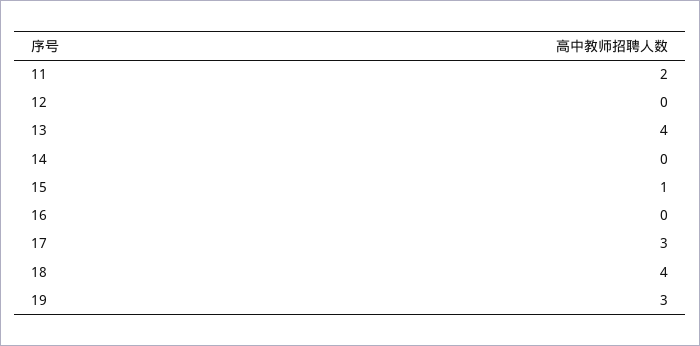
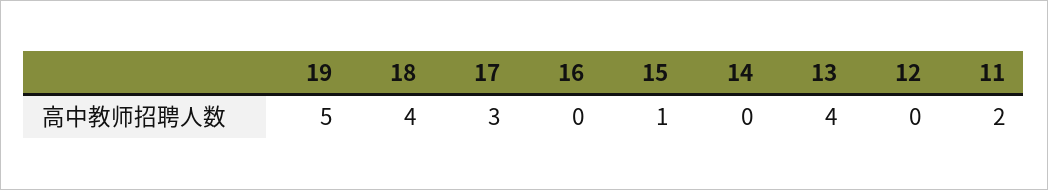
  {
    "11": 2,
    "12": 0,
    "13": 4,
    "14": 0,
    "15": 1,
    "16": 0,
    "17": 3,
    "18": 4,
-   "19": 3
+   "19": 5
  }

